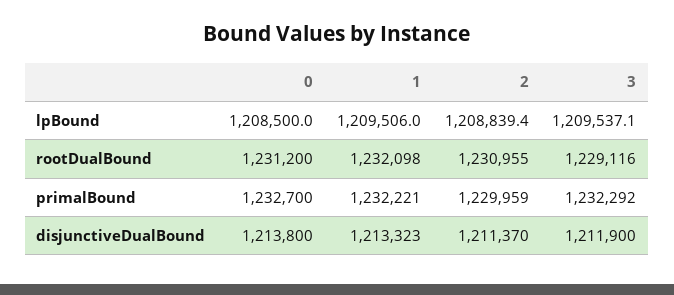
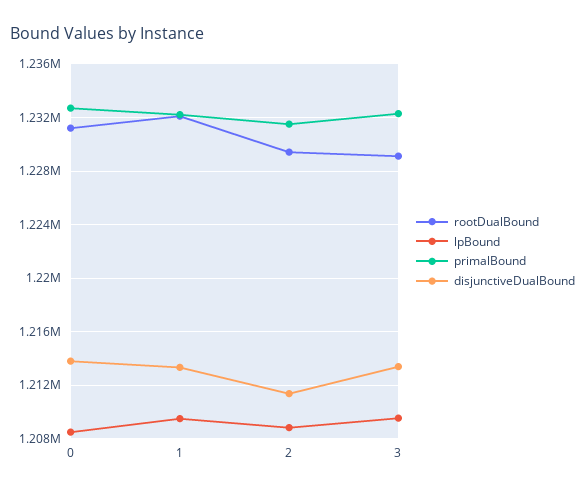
  {
    "lpBound": {
      "0": 1208500,
      "1": 1209506,
      "2": 1208839.4,
      "3": 1209537.1
    },
    "rootDualBound": {
      "0": 1231200,
      "1": 1232098,
-     "2": 1230955,
+     "2": 1229500,
      "3": 1229116
    },
    "primalBound": {
      "0": 1232700,
      "1": 1232221,
-     "2": 1229959,
+     "2": 1231500,
      "3": 1232292
    },
    "disjunctiveDualBound": {
      "0": 1213800,
      "1": 1213323,
      "2": 1211370,
-     "3": 1211900
+     "3": 1213500
    }
  }

